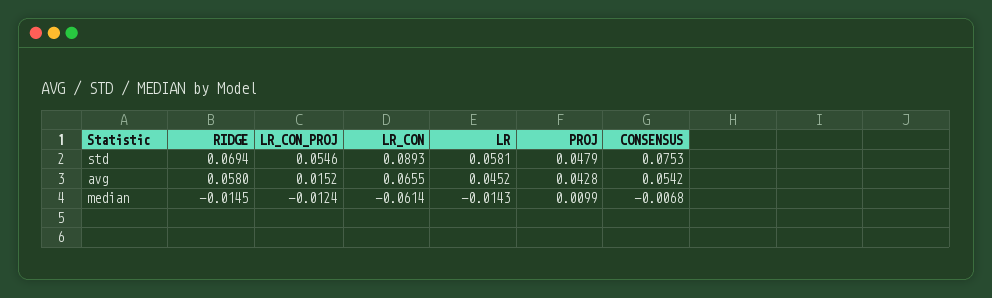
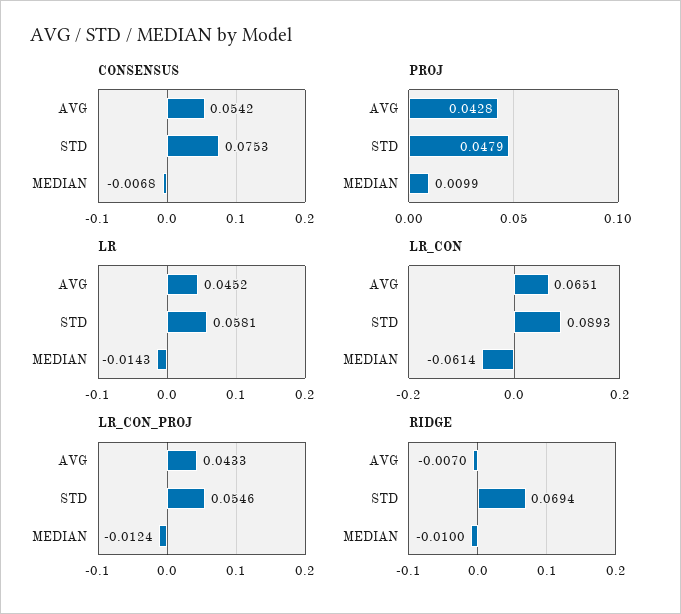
  {
    "RIDGE": {
      "std": 0.0694,
-     "avg": 0.058,
+     "avg": -0.007,
-     "median": -0.0145
+     "median": -0.01
    },
    "LR_CON_PROJ": {
      "std": 0.0546,
-     "avg": 0.0152,
+     "avg": 0.0433,
      "median": -0.0124
    },
    "LR_CON": {
      "std": 0.0893,
-     "avg": 0.0655,
+     "avg": 0.0651,
      "median": -0.0614
    },
    "LR": {
      "std": 0.0581,
      "avg": 0.0452,
      "median": -0.0143
    },
    "PROJ": {
      "std": 0.0479,
      "avg": 0.0428,
      "median": 0.0099
    },
    "CONSENSUS": {
      "std": 0.0753,
      "avg": 0.0542,
      "median": -0.0068
    }
  }

